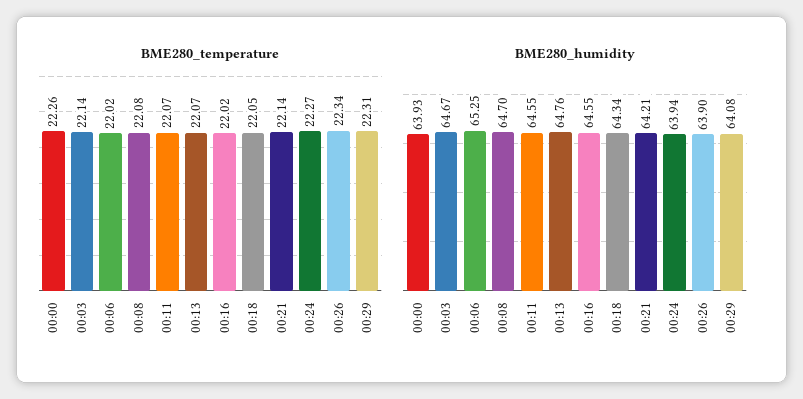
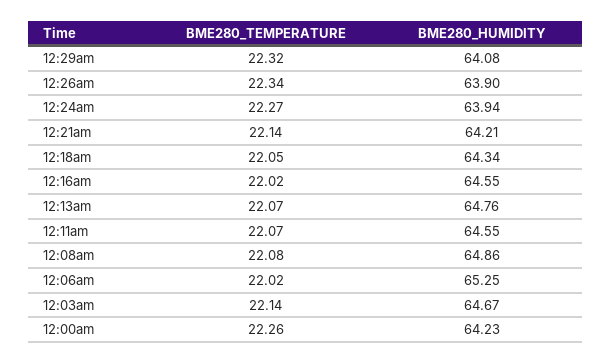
  {
    "BME280_temperature": {
      "00:00": 22.26,
      "00:03": 22.14,
      "00:06": 22.02,
      "00:08": 22.08,
      "00:11": 22.07,
      "00:13": 22.07,
      "00:16": 22.02,
      "00:18": 22.05,
      "00:21": 22.14,
      "00:24": 22.27,
      "00:26": 22.34,
-     "00:29": 22.31
+     "00:29": 22.32
    },
    "BME280_humidity": {
-     "00:00": 63.93,
+     "00:00": 64.23,
      "00:03": 64.67,
      "00:06": 65.25,
-     "00:08": 64.7,
+     "00:08": 64.86,
      "00:11": 64.55,
      "00:13": 64.76,
      "00:16": 64.55,
      "00:18": 64.34,
      "00:21": 64.21,
      "00:24": 63.94,
      "00:26": 63.9,
      "00:29": 64.08
    }
  }

